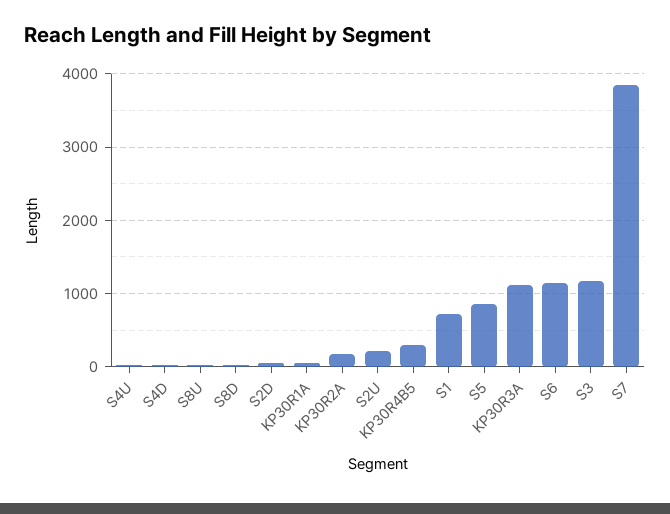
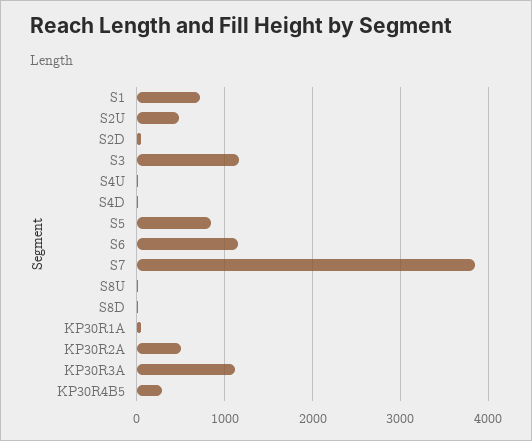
  {
    "S4U": 0,
    "S4D": 0,
    "S8U": 0,
    "S8D": 0,
    "S2D": 100,
    "KP30R1A": 100,
-   "KP30R2A": 200,
+   "KP30R2A": 500,
-   "S2U": 200,
+   "S2U": 500,
    "KP30R4B5": 300,
    "S1": 700,
    "S5": 900,
    "KP30R3A": 1100,
    "S6": 1200,
    "S3": 1200,
    "S7": 3900
  }

